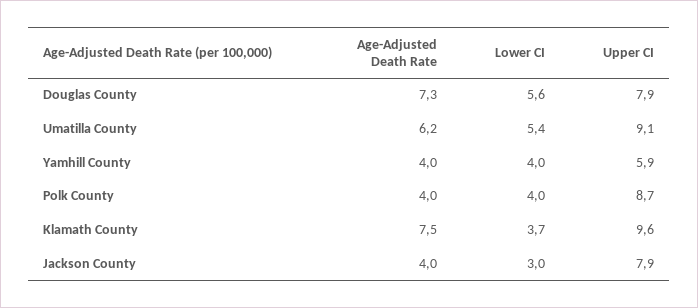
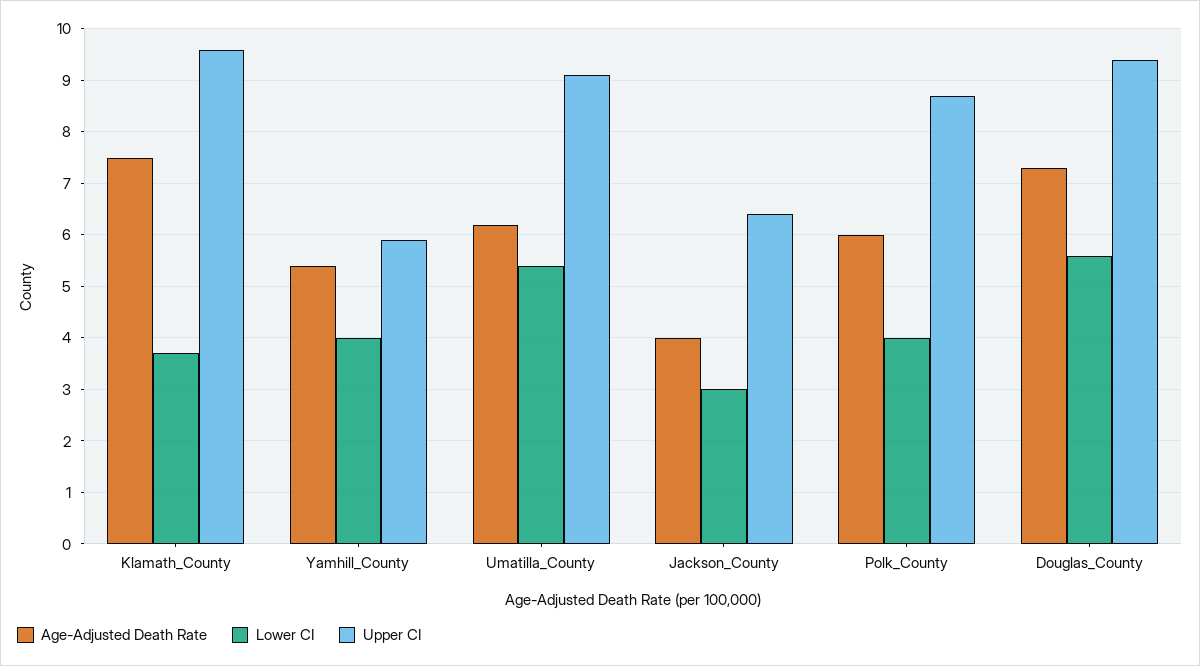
  {
    "Age-Adjusted Death Rate": {
      "Douglas County": 7.3,
      "Umatilla County": 6.2,
-     "Yamhill County": 4,
+     "Yamhill County": 5.5,
-     "Polk County": 4,
+     "Polk County": 6,
      "Klamath County": 7.5,
      "Jackson County": 4
    },
    "Lower CI": {
      "Douglas County": 5.6,
      "Umatilla County": 5.4,
      "Yamhill County": 4,
      "Polk County": 4,
      "Klamath County": 3.7,
      "Jackson County": 3
    },
    "Upper CI": {
-     "Douglas County": 7.9,
+     "Douglas County": 9.5,
      "Umatilla County": 9.1,
      "Yamhill County": 5.9,
      "Polk County": 8.7,
      "Klamath County": 9.6,
-     "Jackson County": 7.9
+     "Jackson County": 6.5
    }
  }

